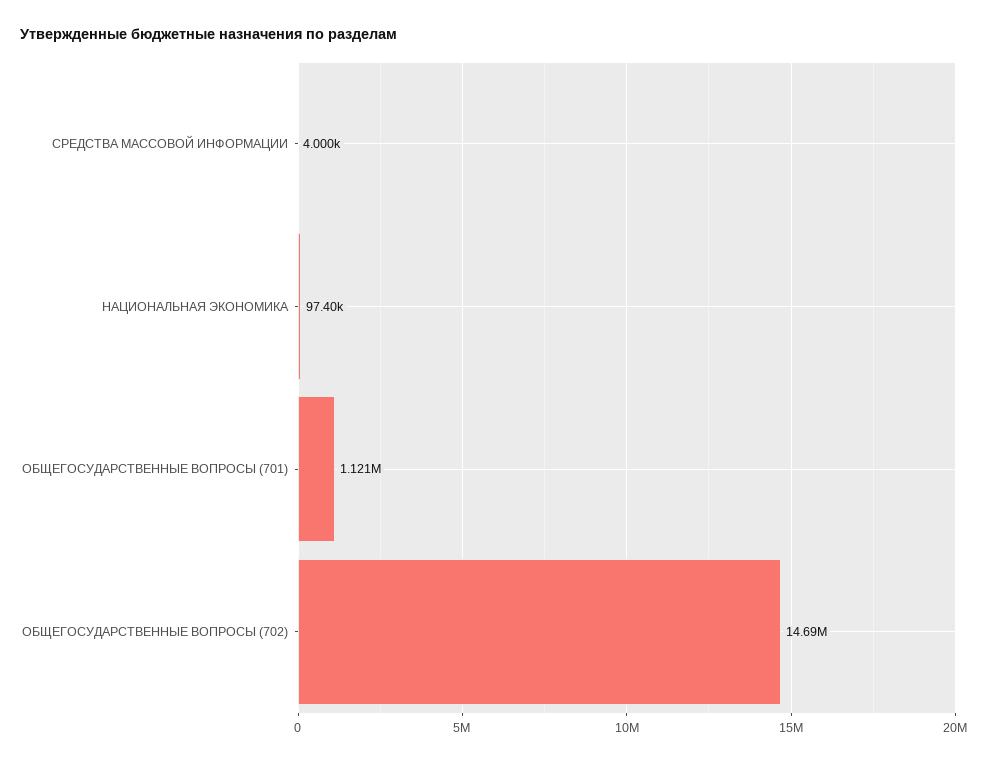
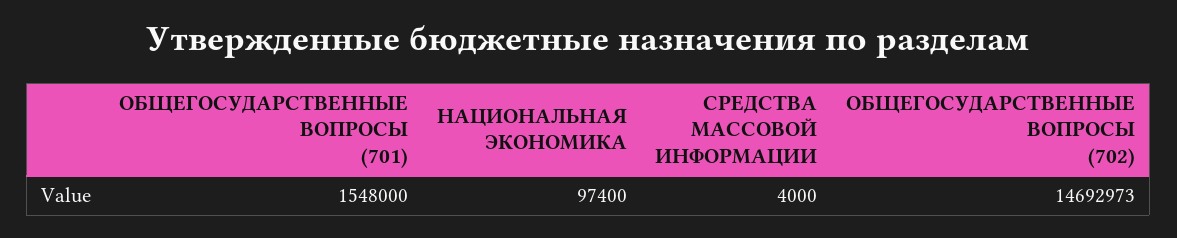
  {
    "СРЕДСТВА МАССОВОЙ ИНФОРМАЦИИ": 4000,
    "НАЦИОНАЛЬНАЯ ЭКОНОМИКА": 97400,
-   "ОБЩЕГОСУДАРСТВЕННЫЕ ВОПРОСЫ (701)": 1121000,
+   "ОБЩЕГОСУДАРСТВЕННЫЕ ВОПРОСЫ (701)": 1548000,
    "ОБЩЕГОСУДАРСТВЕННЫЕ ВОПРОСЫ (702)": 14692973
  }

